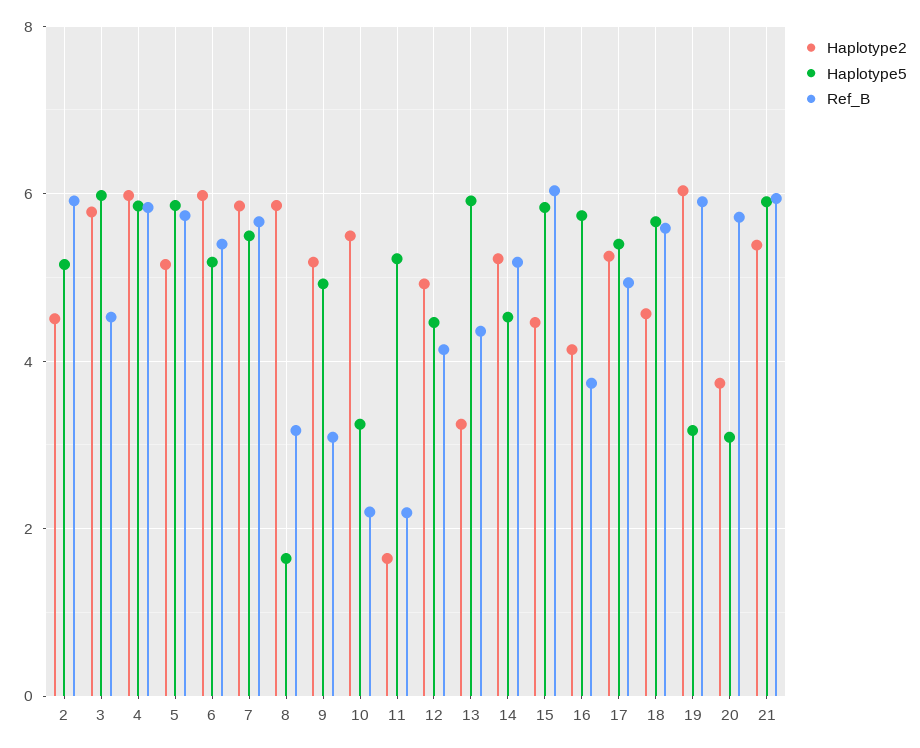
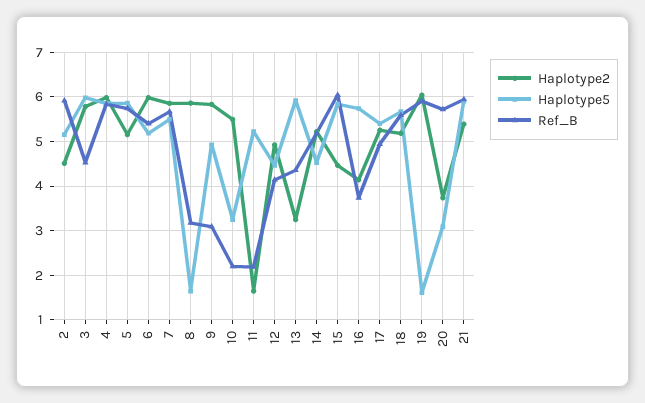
  {
    "Haplotype2": {
      "2": 4.6,
      "3": 5.8,
      "4": 6,
      "5": 5.2,
      "6": 6,
      "7": 5.8,
      "8": 5.8,
-     "9": 5.2,
+     "9": 5.8,
      "10": 5.4,
      "11": 1.6,
      "12": 5,
      "13": 3.2,
      "14": 5.2,
      "15": 4.4,
      "16": 4.2,
      "17": 5.2,
-     "18": 4.6,
+     "18": 5.2,
      "19": 6,
      "20": 3.8,
      "21": 5.4
    },
    "Haplotype5": {
      "2": 5.2,
      "3": 6,
      "4": 5.8,
      "5": 5.8,
      "6": 5.2,
      "7": 5.4,
      "8": 1.6,
      "9": 5,
      "10": 3.2,
      "11": 5.2,
      "12": 4.4,
      "13": 6,
      "14": 4.6,
      "15": 5.8,
      "16": 5.8,
      "17": 5.4,
      "18": 5.6,
-     "19": 3.2,
+     "19": 1.6,
      "20": 3,
      "21": 6
    },
    "Ref_B": {
      "2": 6,
      "3": 4.6,
      "4": 5.8,
      "5": 5.8,
      "6": 5.4,
      "7": 5.6,
      "8": 3.2,
      "9": 3,
      "10": 2.2,
      "11": 2.2,
      "12": 4.2,
      "13": 4.4,
      "14": 5.2,
      "15": 6,
      "16": 3.8,
      "17": 5,
      "18": 5.6,
      "19": 6,
      "20": 5.8,
      "21": 6
    }
  }

